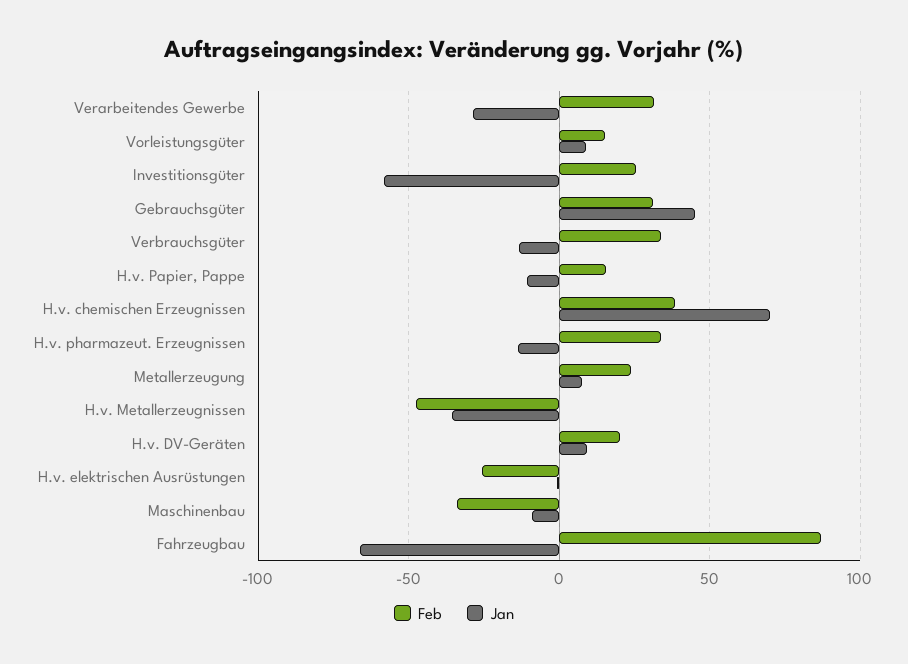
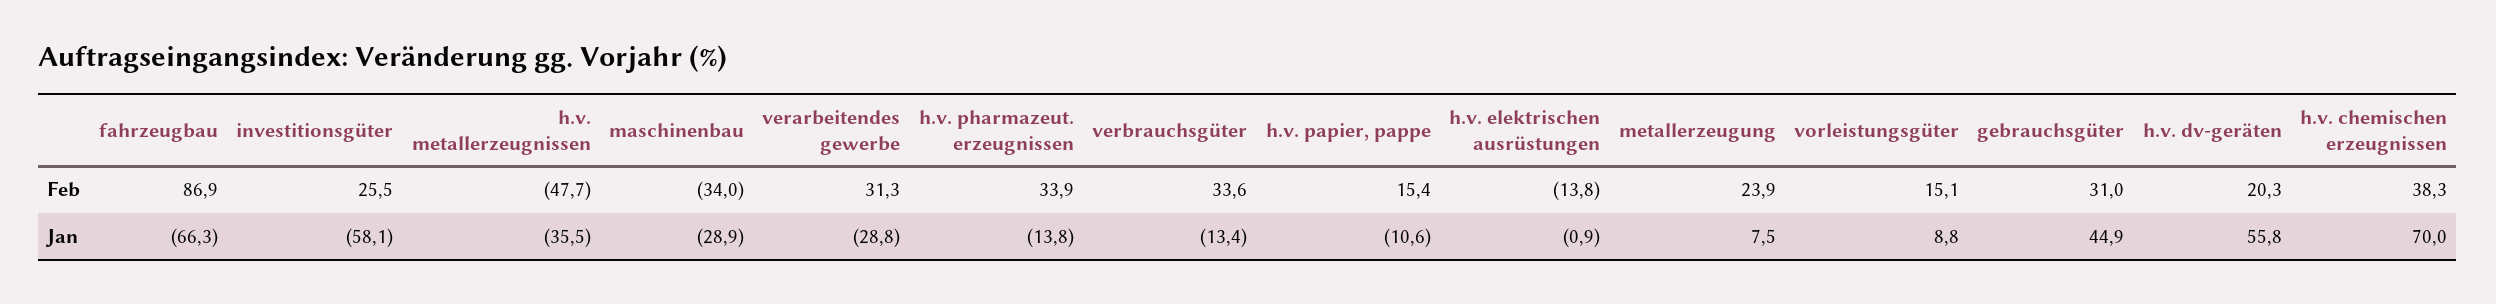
  {
    "Feb": {
      "Verarbeitendes Gewerbe": 31.3,
      "Vorleistungsgüter": 15.1,
      "Investitionsgüter": 25.5,
      "Gebrauchsgüter": 31,
      "Verbrauchsgüter": 33.6,
      "H.v. Papier, Pappe": 15.4,
      "H.v. chemischen Erzeugnissen": 38.3,
      "H.v. pharmazeut. Erzeugnissen": 33.9,
      "Metallerzeugung": 23.9,
      "H.v. Metallerzeugnissen": -47.7,
      "H.v. DV-Geräten": 20.3,
-     "H.v. elektrischen Ausrüstungen": -25,
+     "H.v. elektrischen Ausrüstungen": -13.8,
      "Maschinenbau": -34,
      "Fahrzeugbau": 86.9
    },
    "Jan": {
      "Verarbeitendes Gewerbe": -28.8,
      "Vorleistungsgüter": 8.8,
      "Investitionsgüter": -58.1,
      "Gebrauchsgüter": 44.9,
      "Verbrauchsgüter": -13.4,
      "H.v. Papier, Pappe": -10.6,
      "H.v. chemischen Erzeugnissen": 70,
      "H.v. pharmazeut. Erzeugnissen": -13.8,
      "Metallerzeugung": 7.5,
      "H.v. Metallerzeugnissen": -35.5,
-     "H.v. DV-Geräten": 10,
+     "H.v. DV-Geräten": 55.8,
      "H.v. elektrischen Ausrüstungen": -0.9,
-     "Maschinenbau": -10,
+     "Maschinenbau": -28.9,
      "Fahrzeugbau": -66.3
    }
  }

